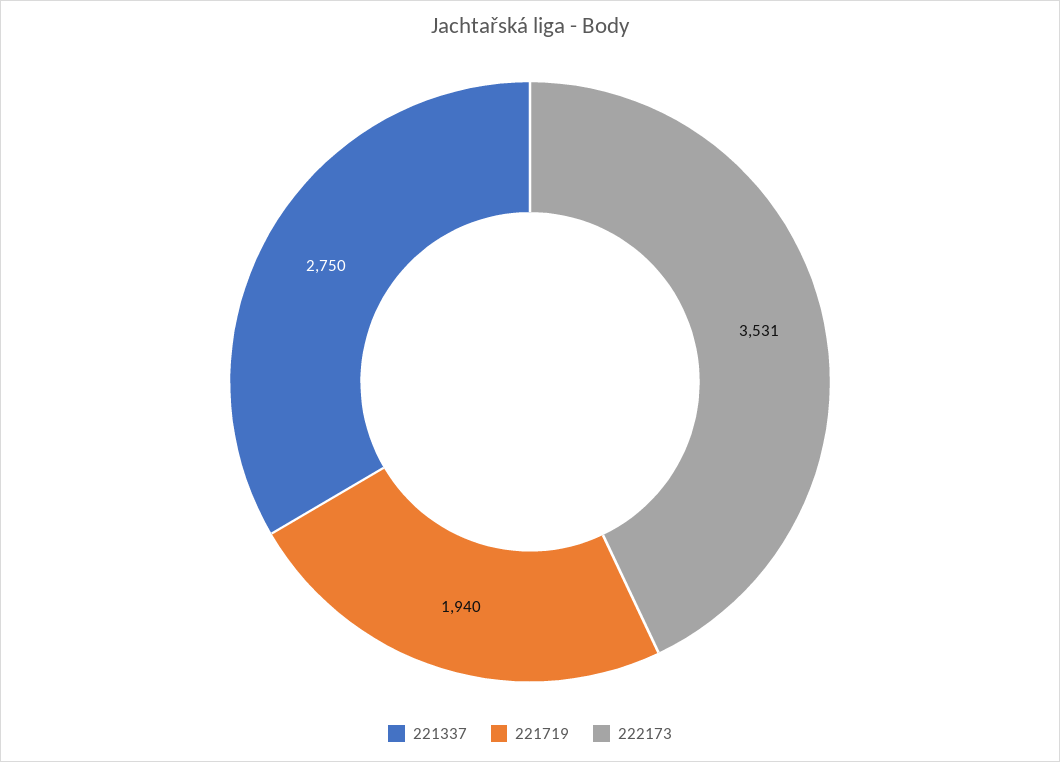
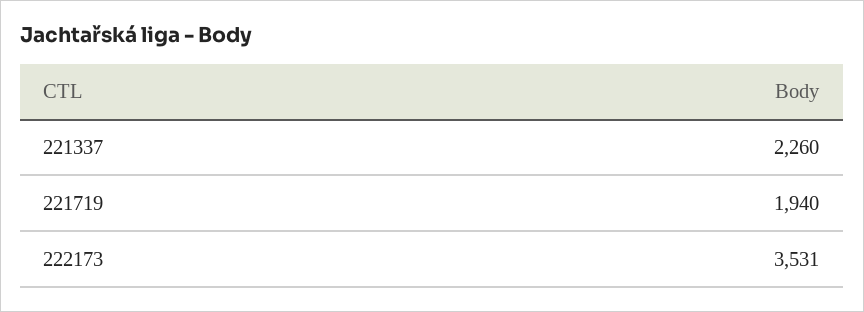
  {
-   "221337": 2750,
+   "221337": 2260,
    "221719": 1940,
    "222173": 3531
  }

